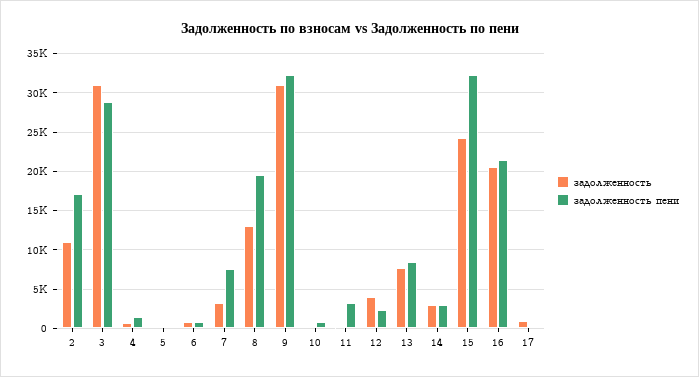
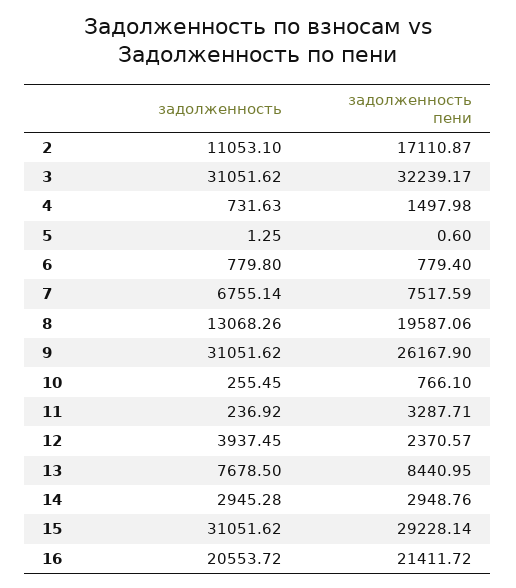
  {
    "задолженность": {
      "2": 11053.1,
      "3": 31051.62,
      "4": 731.63,
      "5": 1.25,
      "6": 779.8,
-     "7": 3000,
+     "7": 6755.14,
      "8": 13068.26,
      "9": 31051.62,
      "10": 255.45,
      "11": 236.92,
      "12": 3937.45,
      "13": 7678.5,
      "14": 2945.28,
-     "15": 24000,
+     "15": 31051.62,
-     "16": 20553.72,
+     "16": 20553.72
-     "17": 1000
    },
    "задолженность пени": {
      "2": 17110.87,
-     "3": 29000,
+     "3": 32239.17,
      "4": 1497.98,
      "5": 0.6,
      "6": 779.4,
      "7": 7517.59,
      "8": 19587.06,
-     "9": 32000,
+     "9": 26167.9,
      "10": 766.1,
      "11": 3287.71,
      "12": 2370.57,
      "13": 8440.95,
      "14": 2948.76,
-     "15": 32000,
+     "15": 29228.14,
-     "16": 21411.72,
+     "16": 21411.72
-     "17": 0
    }
  }

